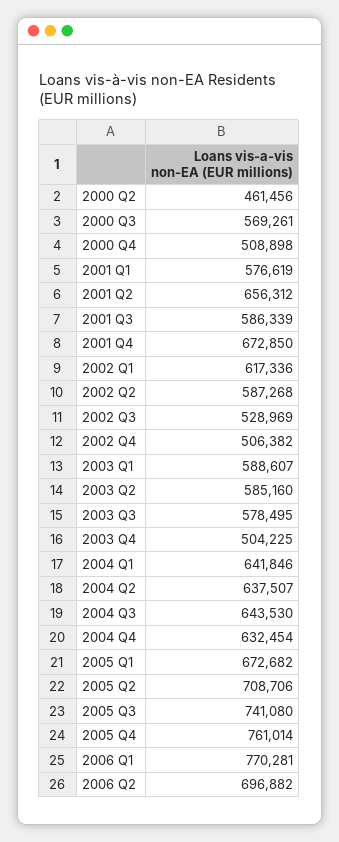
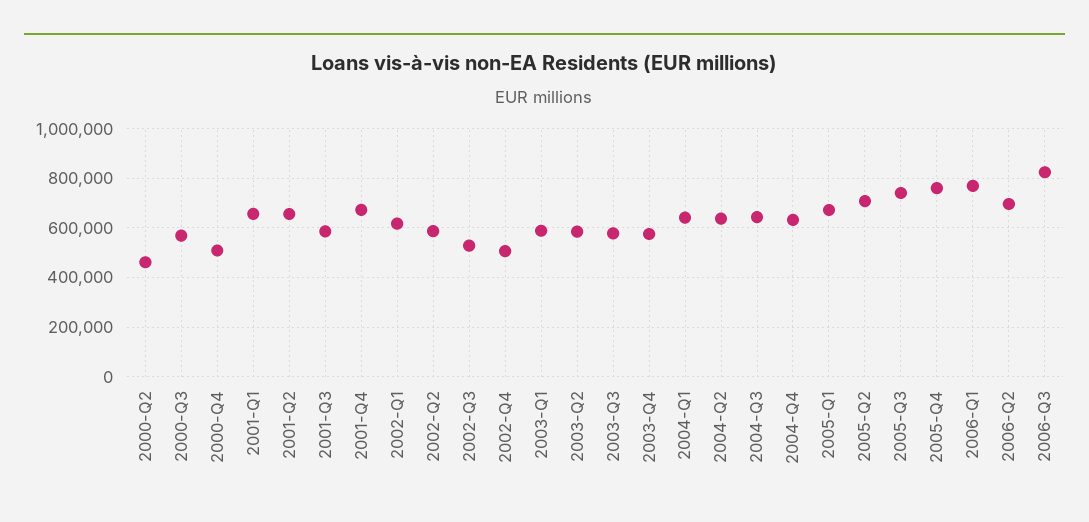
  {
    "2000 Q2": 461456,
    "2000 Q3": 569261,
    "2000 Q4": 508898,
-   "2001 Q1": 576619,
+   "2001 Q1": 650000,
    "2001 Q2": 656312,
    "2001 Q3": 586339,
    "2001 Q4": 672850,
    "2002 Q1": 617336,
    "2002 Q2": 587268,
    "2002 Q3": 528969,
    "2002 Q4": 506382,
    "2003 Q1": 588607,
    "2003 Q2": 585160,
    "2003 Q3": 578495,
-   "2003 Q4": 504225,
+   "2003 Q4": 575000,
    "2004 Q1": 641846,
    "2004 Q2": 637507,
    "2004 Q3": 643530,
    "2004 Q4": 632454,
    "2005 Q1": 672682,
    "2005 Q2": 708706,
    "2005 Q3": 741080,
    "2005 Q4": 761014,
    "2006 Q1": 770281,
-   "2006 Q2": 696882
+   "2006 Q2": 696882,
+   "2006-Q3": 825000
  }

